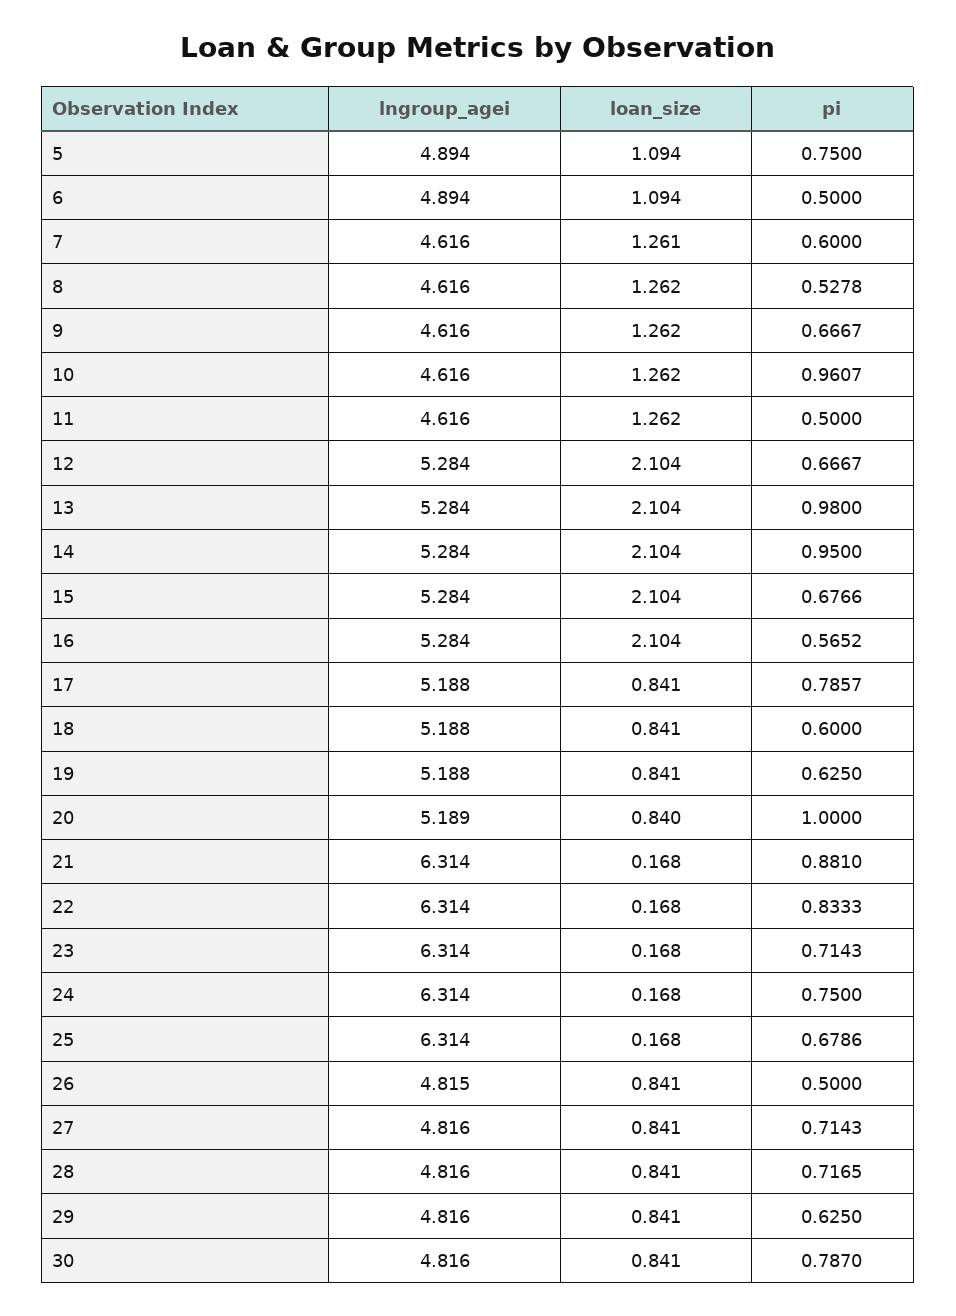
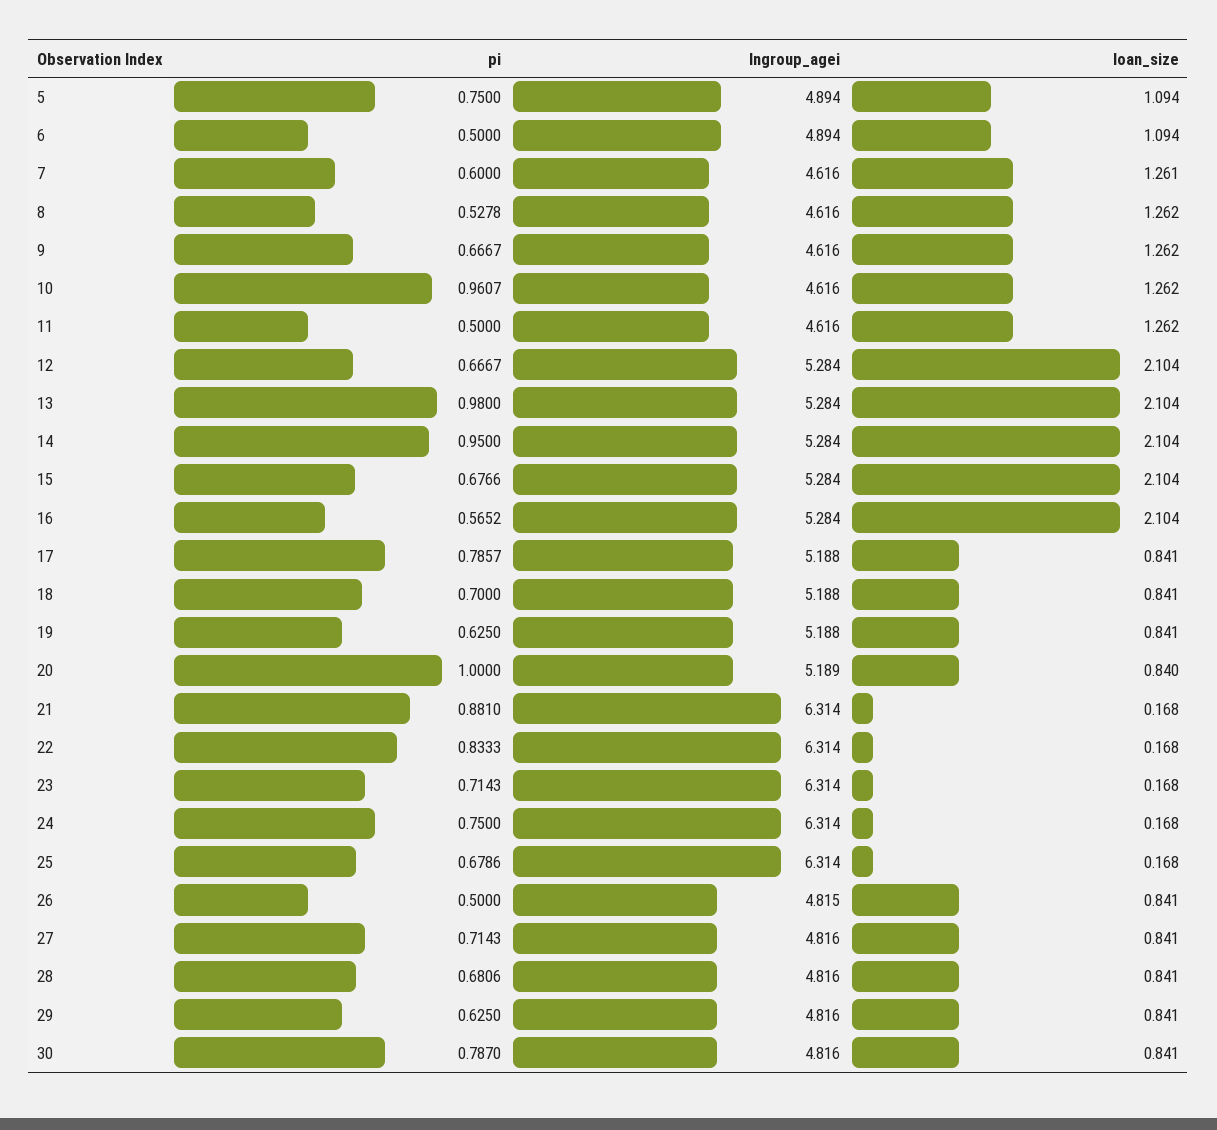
  {
    "lngroup_agei": {
      "5": 4.894,
      "6": 4.894,
      "7": 4.616,
      "8": 4.616,
      "9": 4.616,
      "10": 4.616,
      "11": 4.616,
      "12": 5.284,
      "13": 5.284,
      "14": 5.284,
      "15": 5.284,
      "16": 5.284,
      "17": 5.188,
      "18": 5.188,
      "19": 5.188,
      "20": 5.189,
      "21": 6.314,
      "22": 6.314,
      "23": 6.314,
      "24": 6.314,
      "25": 6.314,
      "26": 4.815,
      "27": 4.816,
      "28": 4.816,
      "29": 4.816,
      "30": 4.816
    },
    "loan_size": {
      "5": 1.094,
      "6": 1.094,
      "7": 1.261,
      "8": 1.262,
      "9": 1.262,
      "10": 1.262,
      "11": 1.262,
      "12": 2.104,
      "13": 2.104,
      "14": 2.104,
      "15": 2.104,
      "16": 2.104,
      "17": 0.841,
      "18": 0.841,
      "19": 0.841,
      "20": 0.84,
      "21": 0.168,
      "22": 0.168,
      "23": 0.168,
      "24": 0.168,
      "25": 0.168,
      "26": 0.841,
      "27": 0.841,
      "28": 0.841,
      "29": 0.841,
      "30": 0.841
    },
    "pi": {
      "5": 0.75,
      "6": 0.5,
      "7": 0.6,
      "8": 0.5278,
      "9": 0.6667,
      "10": 0.9607,
      "11": 0.5,
      "12": 0.6667,
      "13": 0.98,
      "14": 0.95,
      "15": 0.6766,
      "16": 0.5652,
      "17": 0.7857,
-     "18": 0.6,
+     "18": 0.7,
      "19": 0.625,
      "20": 1,
      "21": 0.881,
      "22": 0.8333,
      "23": 0.7143,
      "24": 0.75,
      "25": 0.6786,
      "26": 0.5,
      "27": 0.7143,
-     "28": 0.7165,
+     "28": 0.6806,
      "29": 0.625,
      "30": 0.787
    }
  }

